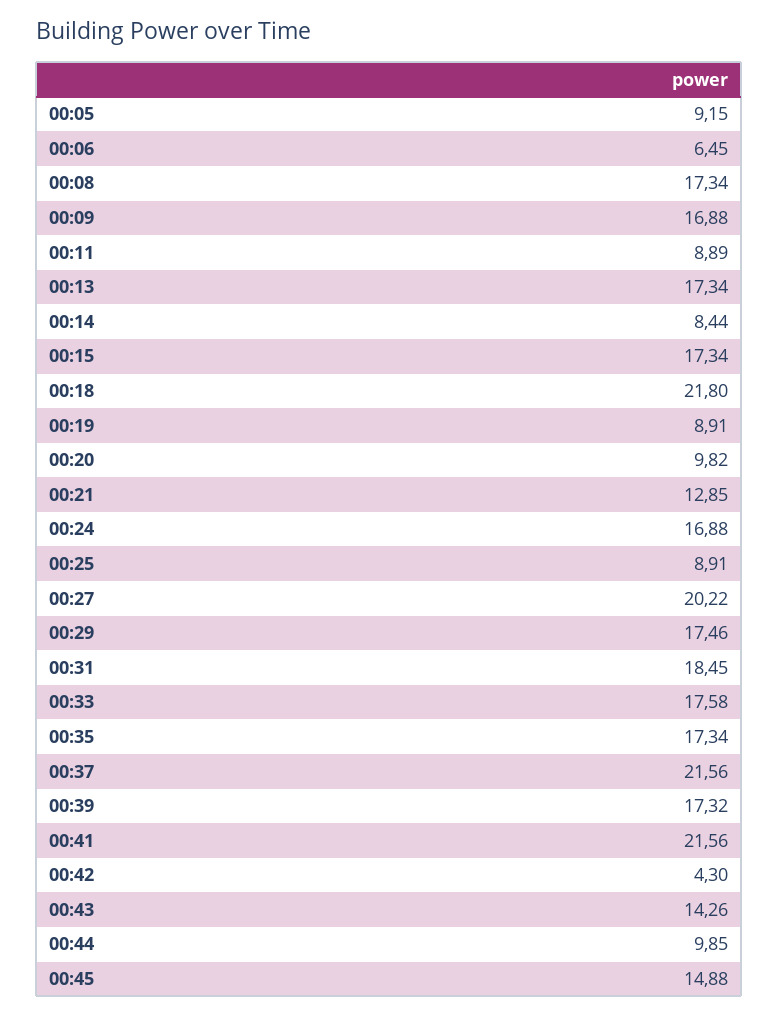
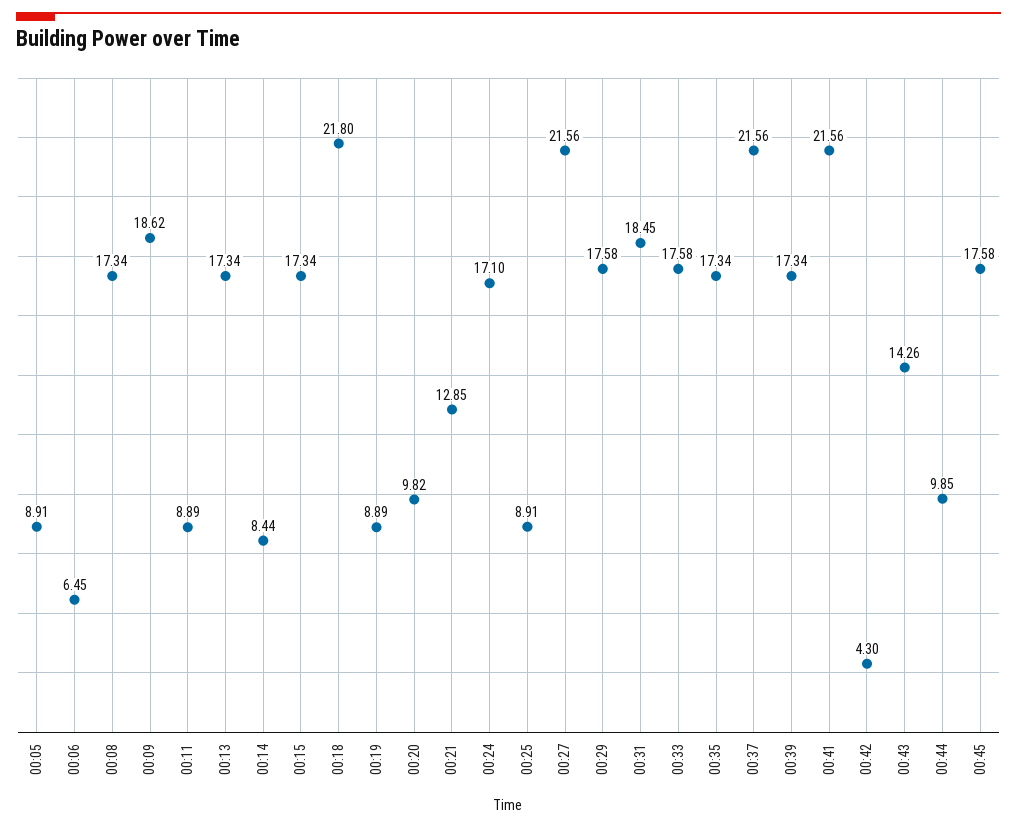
  {
-   "00:05": 9.15,
+   "00:05": 8.91,
    "00:06": 6.45,
    "00:08": 17.34,
-   "00:09": 16.88,
+   "00:09": 18.62,
    "00:11": 8.89,
    "00:13": 17.34,
    "00:14": 8.44,
    "00:15": 17.34,
    "00:18": 21.8,
-   "00:19": 8.91,
+   "00:19": 8.89,
    "00:20": 9.82,
    "00:21": 12.85,
-   "00:24": 16.88,
+   "00:24": 17.1,
    "00:25": 8.91,
-   "00:27": 20.22,
+   "00:27": 21.56,
-   "00:29": 17.46,
+   "00:29": 17.58,
    "00:31": 18.45,
    "00:33": 17.58,
    "00:35": 17.34,
    "00:37": 21.56,
-   "00:39": 17.32,
+   "00:39": 17.34,
    "00:41": 21.56,
    "00:42": 4.3,
    "00:43": 14.26,
    "00:44": 9.85,
-   "00:45": 14.88
+   "00:45": 17.58
  }

